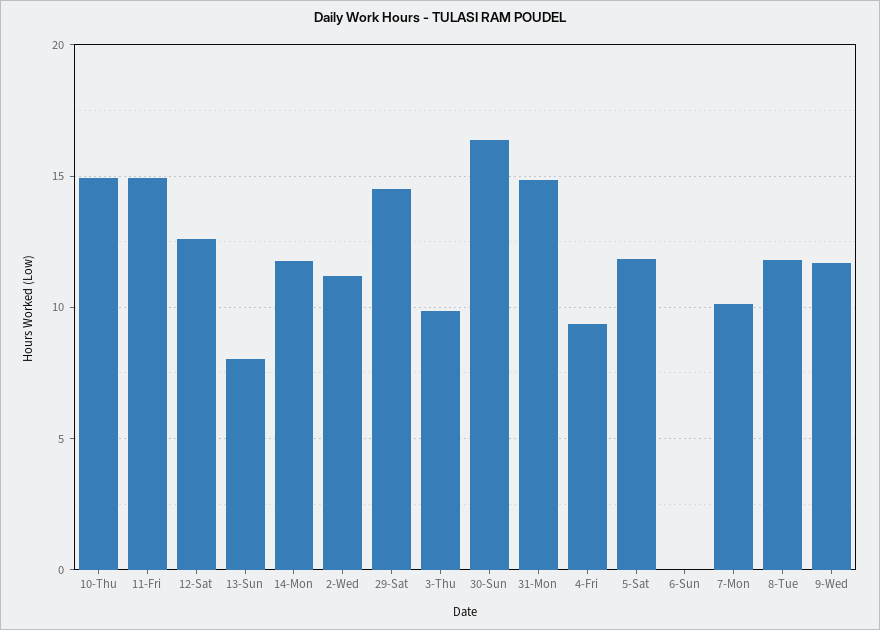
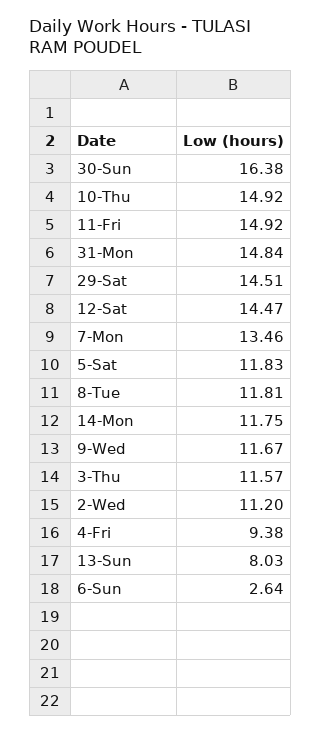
  {
    "10-Thu": 14.92,
    "11-Fri": 14.92,
-   "12-Sat": 12.5,
+   "12-Sat": 14.47,
    "13-Sun": 8.03,
    "14-Mon": 11.75,
    "2-Wed": 11.2,
    "29-Sat": 14.51,
-   "3-Thu": 10,
+   "3-Thu": 11.57,
    "30-Sun": 16.38,
    "31-Mon": 14.84,
    "4-Fri": 9.38,
    "5-Sat": 11.83,
-   "6-Sun": 0,
+   "6-Sun": 2.64,
-   "7-Mon": 10,
+   "7-Mon": 13.46,
    "8-Tue": 11.81,
    "9-Wed": 11.67
  }

